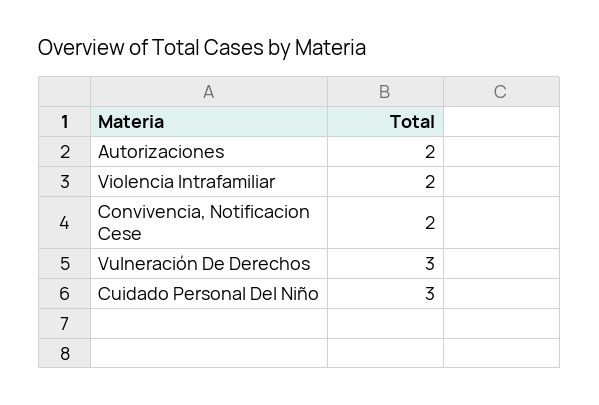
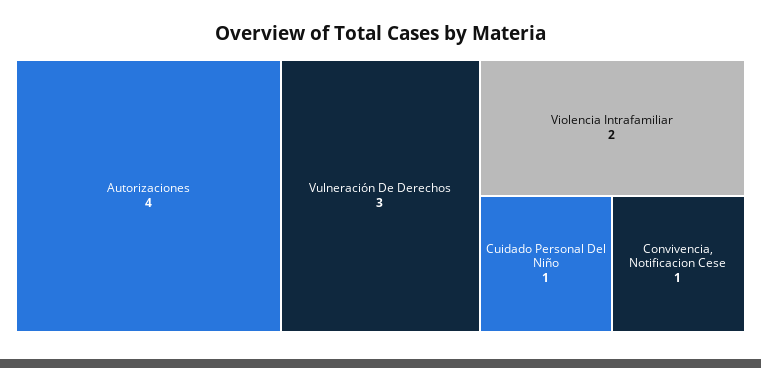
  {
-   "Autorizaciones": 2,
+   "Autorizaciones": 4,
    "Violencia Intrafamiliar": 2,
-   "Convivencia, Notificacion Cese": 2,
+   "Convivencia, Notificacion Cese": 1,
    "Vulneración De Derechos": 3,
-   "Cuidado Personal Del Niño": 3
+   "Cuidado Personal Del Niño": 1
  }

